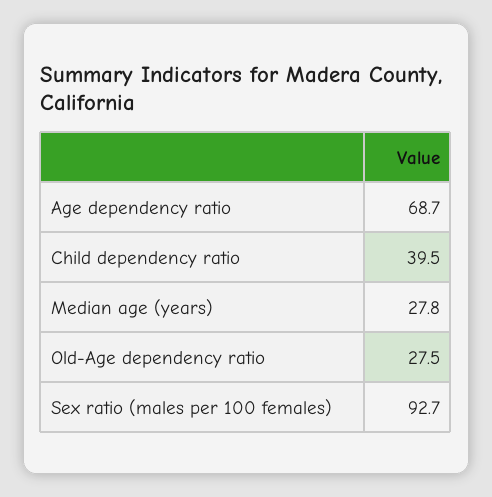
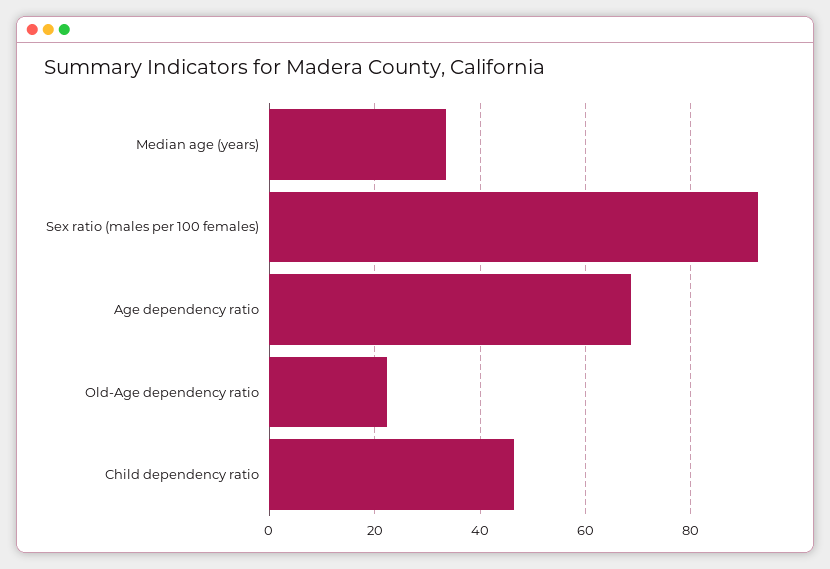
  {
    "Age dependency ratio": 68.7,
-   "Child dependency ratio": 39.5,
+   "Child dependency ratio": 46,
-   "Median age (years)": 27.8,
+   "Median age (years)": 34,
-   "Old-Age dependency ratio": 27.5,
+   "Old-Age dependency ratio": 22,
    "Sex ratio (males per 100 females)": 92.7
  }

